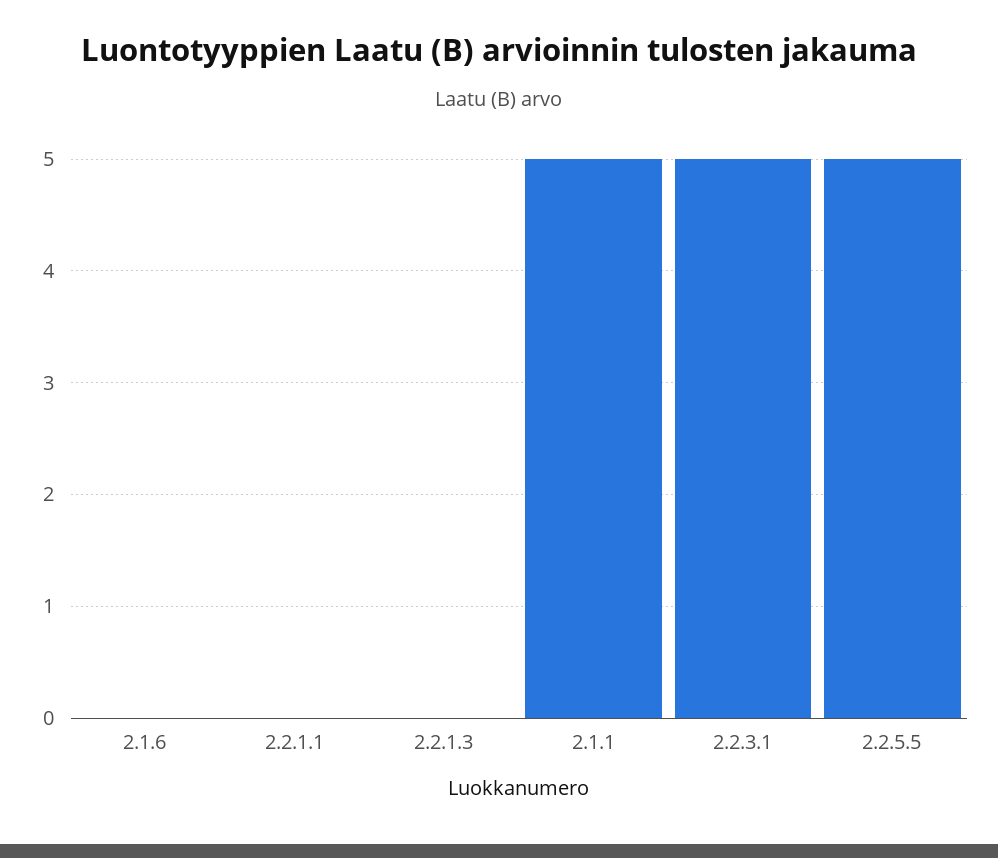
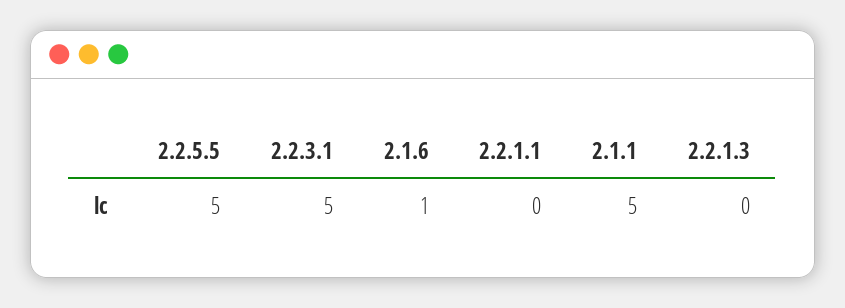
  {
-   "2.1.6": 0,
+   "2.1.6": 1,
    "2.2.1.1": 0,
    "2.2.1.3": 0,
    "2.1.1": 5,
    "2.2.3.1": 5,
    "2.2.5.5": 5
  }

